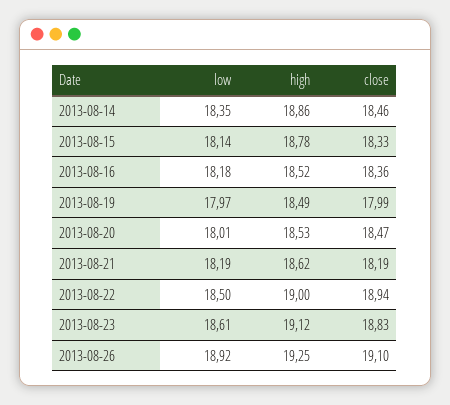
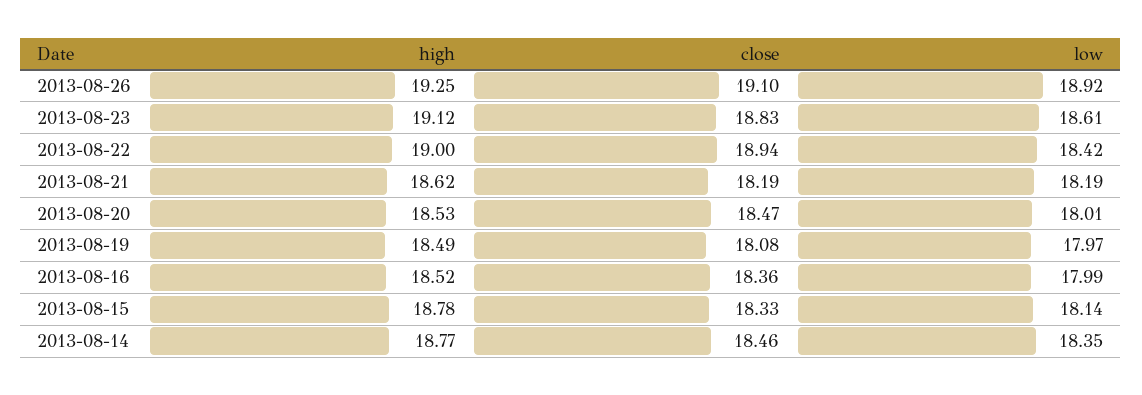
  {
    "low": {
      "2013-08-14": 18.35,
      "2013-08-15": 18.14,
-     "2013-08-16": 18.18,
+     "2013-08-16": 17.99,
      "2013-08-19": 17.97,
      "2013-08-20": 18.01,
      "2013-08-21": 18.19,
-     "2013-08-22": 18.5,
+     "2013-08-22": 18.42,
      "2013-08-23": 18.61,
      "2013-08-26": 18.92
    },
    "high": {
-     "2013-08-14": 18.86,
+     "2013-08-14": 18.77,
      "2013-08-15": 18.78,
      "2013-08-16": 18.52,
      "2013-08-19": 18.49,
      "2013-08-20": 18.53,
      "2013-08-21": 18.62,
      "2013-08-22": 19,
      "2013-08-23": 19.12,
      "2013-08-26": 19.25
    },
    "close": {
      "2013-08-14": 18.46,
      "2013-08-15": 18.33,
      "2013-08-16": 18.36,
-     "2013-08-19": 17.99,
+     "2013-08-19": 18.08,
      "2013-08-20": 18.47,
      "2013-08-21": 18.19,
      "2013-08-22": 18.94,
      "2013-08-23": 18.83,
      "2013-08-26": 19.1
    }
  }

